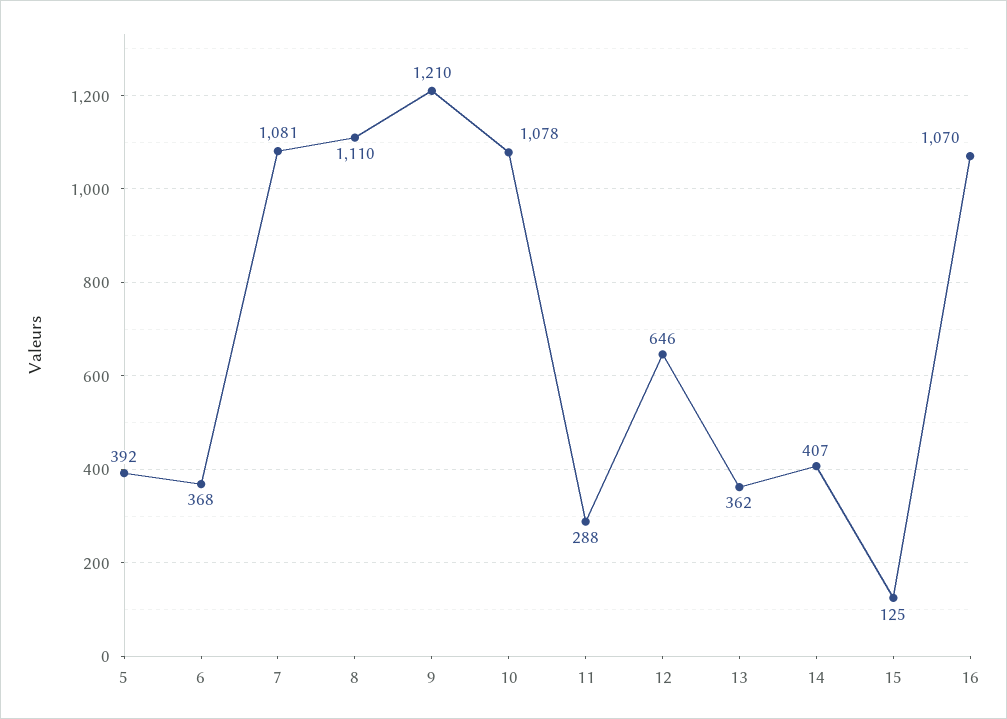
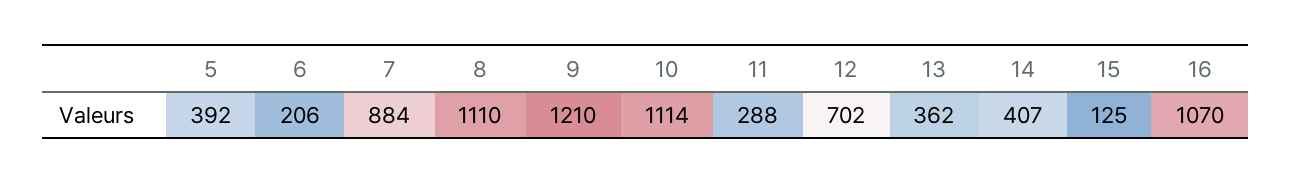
  {
    "5": 392,
-   "6": 368,
+   "6": 206,
-   "7": 1081,
+   "7": 884,
    "8": 1110,
    "9": 1210,
-   "10": 1078,
+   "10": 1114,
    "11": 288,
-   "12": 646,
+   "12": 702,
    "13": 362,
    "14": 407,
    "15": 125,
    "16": 1070
  }

